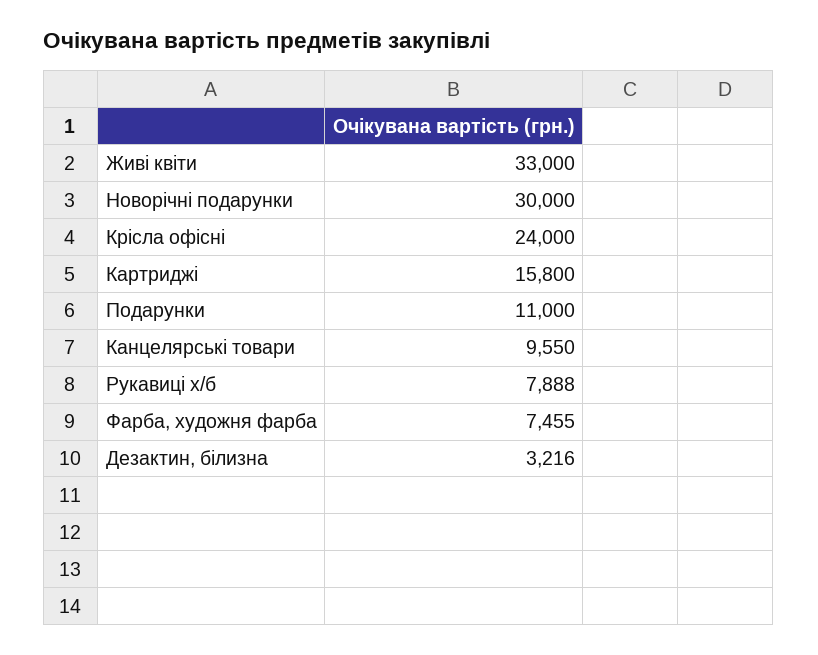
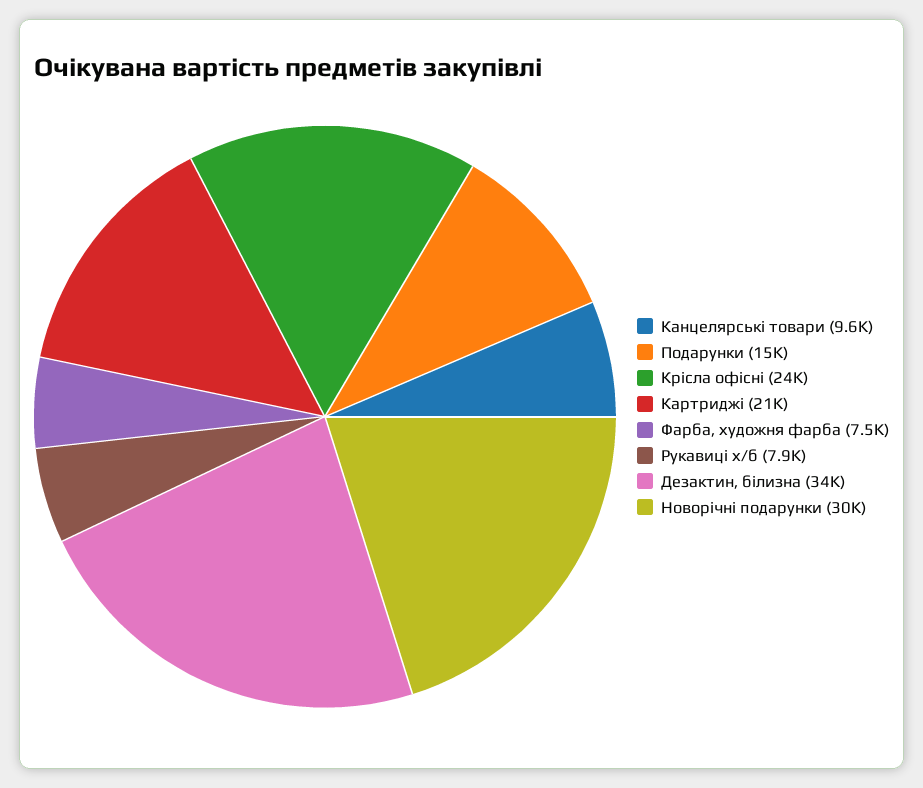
  {
-   "Живі квіти": 33000,
    "Новорічні подарунки": 30000,
    "Крісла офісні": 24000,
-   "Картриджі": 15800,
+   "Картриджі": 21000,
-   "Подарунки": 11000,
+   "Подарунки": 15000,
    "Канцелярські товари": 9550,
    "Рукавиці х/б": 7888,
    "Фарба, художня фарба": 7455,
-   "Дезактин, білизна": 3216
+   "Дезактин, білизна": 34000
  }

